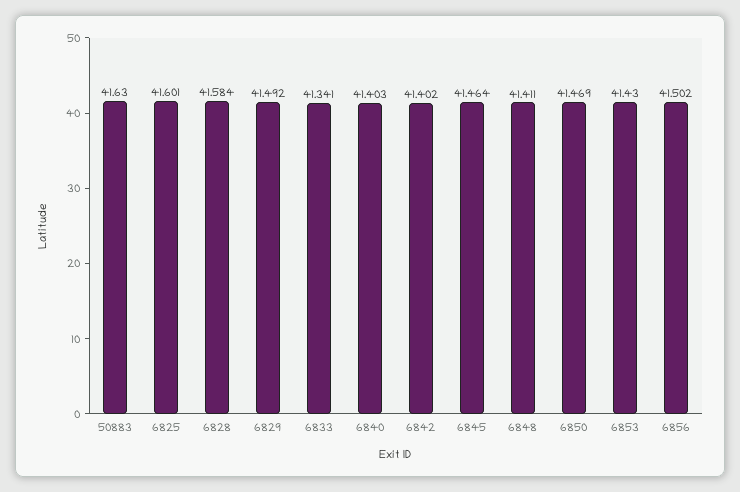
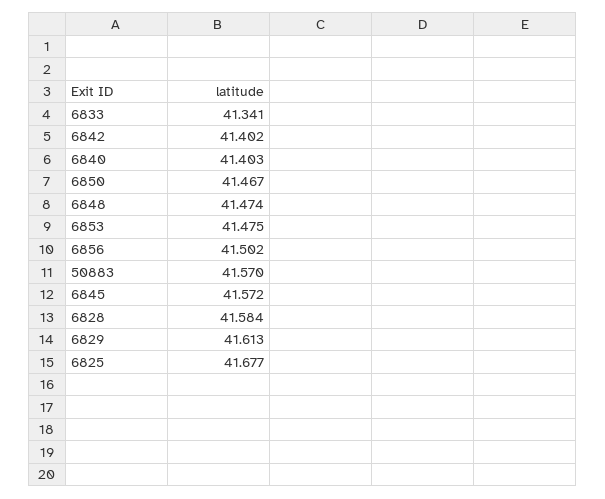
  {
-   "50883": 41.63,
+   "50883": 41.57,
-   "6825": 41.601,
+   "6825": 41.677,
    "6828": 41.584,
-   "6829": 41.492,
+   "6829": 41.613,
    "6833": 41.341,
    "6840": 41.403,
    "6842": 41.402,
-   "6845": 41.464,
+   "6845": 41.572,
-   "6848": 41.411,
+   "6848": 41.474,
-   "6850": 41.469,
+   "6850": 41.467,
-   "6853": 41.43,
+   "6853": 41.475,
    "6856": 41.502
  }

